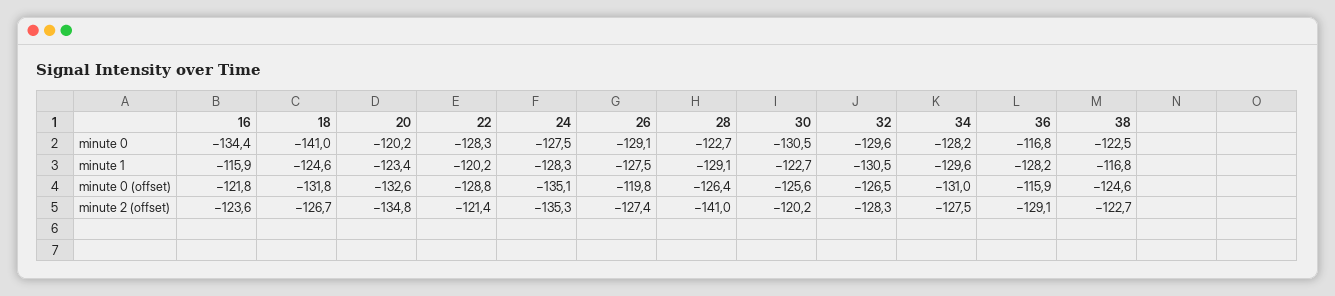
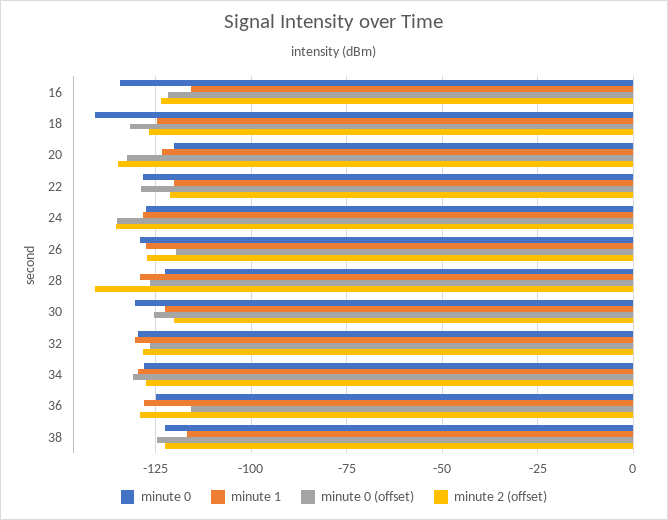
  {
    "minute 0": {
      "16": -134.4,
      "18": -141,
      "20": -120.2,
      "22": -128.3,
      "24": -127.5,
      "26": -129.1,
      "28": -122.7,
      "30": -130.5,
      "32": -129.6,
      "34": -128.2,
-     "36": -116.8,
+     "36": -125,
      "38": -122.5
    },
    "minute 1": {
      "16": -115.9,
      "18": -124.6,
      "20": -123.4,
      "22": -120.2,
      "24": -128.3,
      "26": -127.5,
      "28": -129.1,
      "30": -122.7,
      "32": -130.5,
      "34": -129.6,
      "36": -128.2,
      "38": -116.8
    },
    "minute 0 (offset)": {
      "16": -121.8,
      "18": -131.8,
      "20": -132.6,
      "22": -128.8,
      "24": -135.1,
      "26": -119.8,
      "28": -126.4,
      "30": -125.6,
      "32": -126.5,
      "34": -131,
      "36": -115.9,
      "38": -124.6
    },
    "minute 2 (offset)": {
      "16": -123.6,
      "18": -126.7,
      "20": -134.8,
      "22": -121.4,
      "24": -135.3,
      "26": -127.4,
      "28": -141,
      "30": -120.2,
      "32": -128.3,
      "34": -127.5,
      "36": -129.1,
      "38": -122.7
    }
  }

